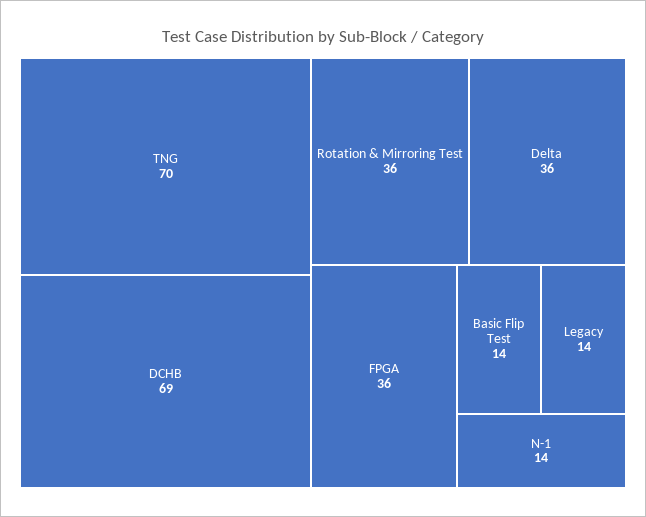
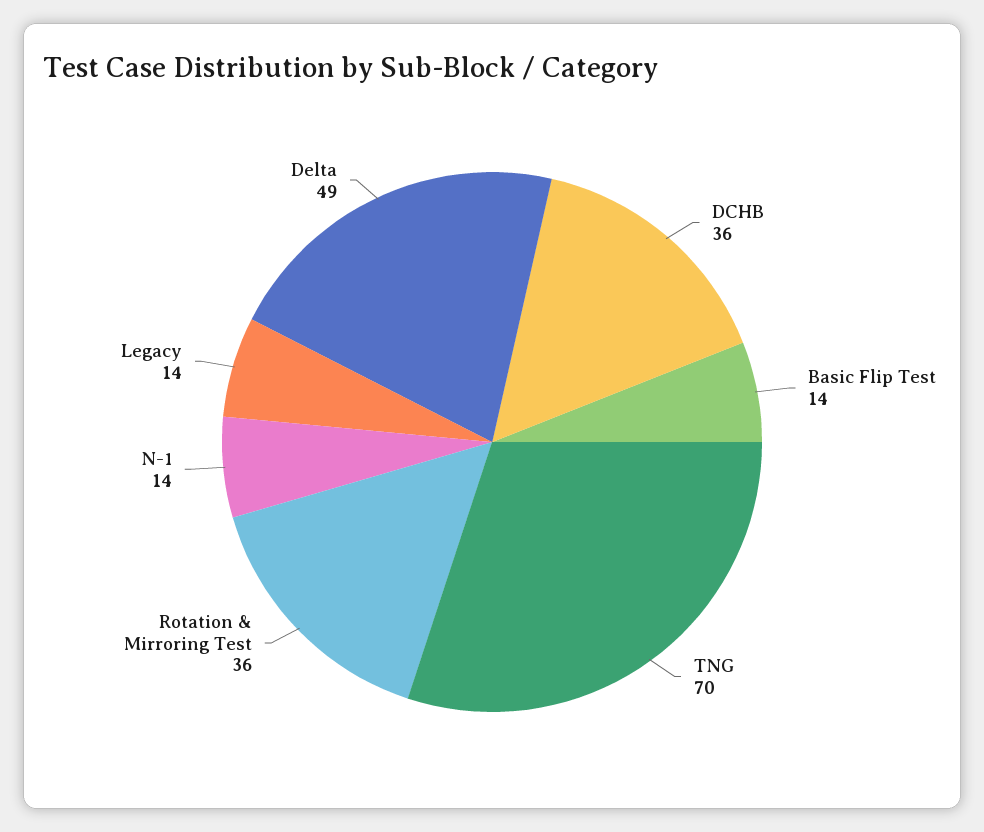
  {
    "TNG": 70,
-   "DCHB": 69,
+   "DCHB": 36,
    "Rotation & Mirroring Test": 36,
-   "Delta": 36,
+   "Delta": 49,
-   "FPGA": 36,
    "Basic Flip Test": 14,
    "Legacy": 14,
    "N-1": 14
  }

